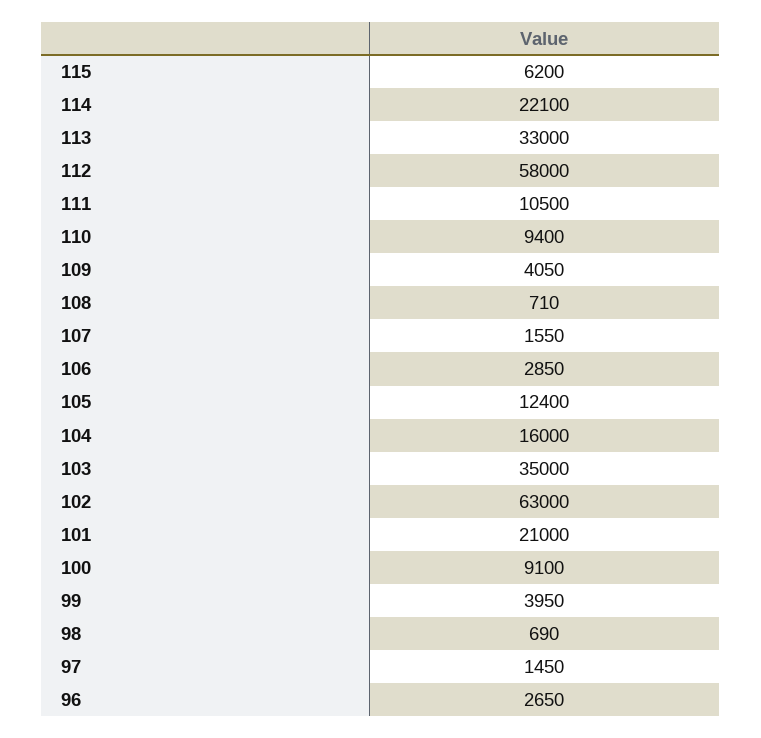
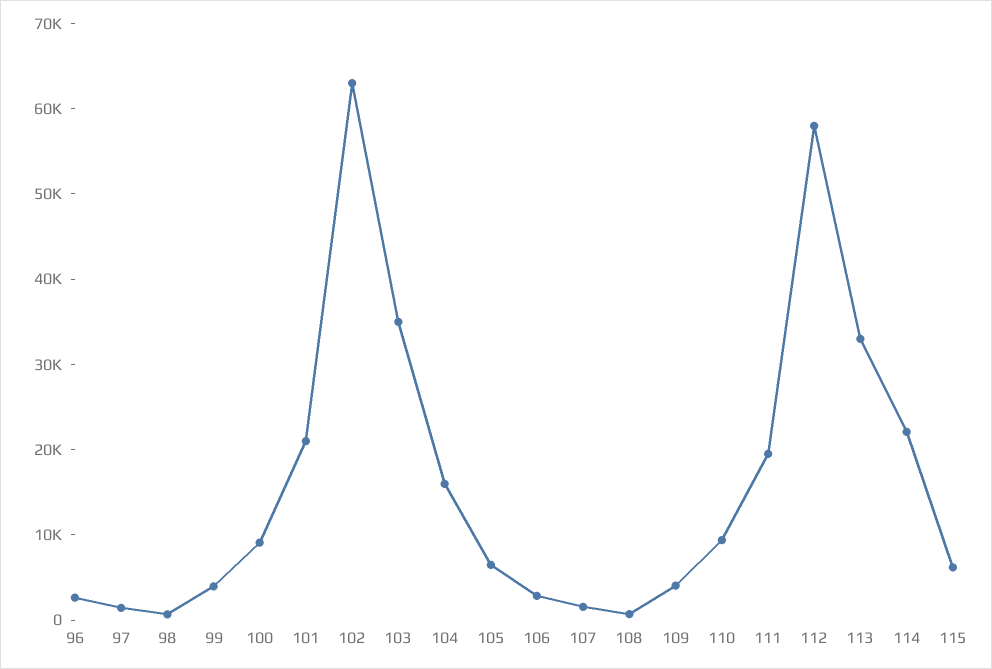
  {
    "115": 6200,
    "114": 22100,
    "113": 33000,
    "112": 58000,
-   "111": 10500,
+   "111": 20000,
    "110": 9400,
    "109": 4050,
    "108": 710,
    "107": 1550,
    "106": 2850,
-   "105": 12400,
+   "105": 6000,
    "104": 16000,
    "103": 35000,
    "102": 63000,
    "101": 21000,
    "100": 9100,
    "99": 3950,
    "98": 690,
    "97": 1450,
    "96": 2650
  }

